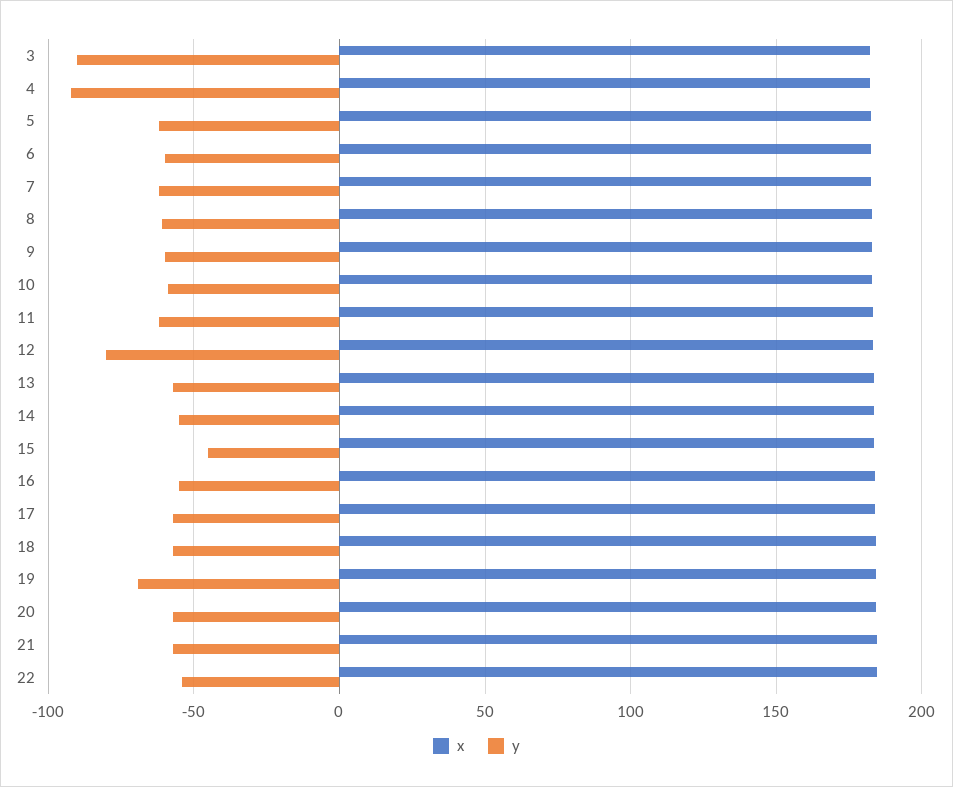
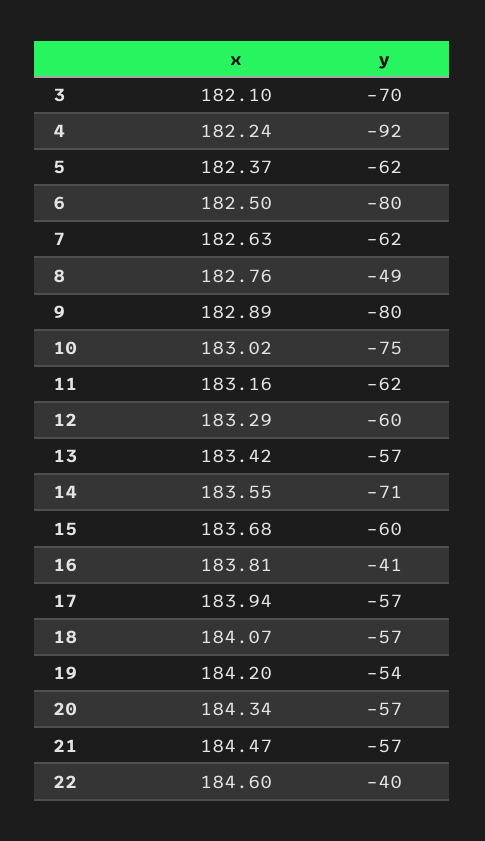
  {
    "x": {
      "3": 182.1,
      "4": 182.24,
      "5": 182.37,
      "6": 182.5,
      "7": 182.63,
      "8": 182.76,
      "9": 182.89,
      "10": 183.02,
      "11": 183.16,
      "12": 183.29,
      "13": 183.42,
      "14": 183.55,
      "15": 183.68,
      "16": 183.81,
      "17": 183.94,
      "18": 184.07,
      "19": 184.2,
      "20": 184.34,
      "21": 184.47,
      "22": 184.6
    },
    "y": {
-     "3": -90,
+     "3": -70,
      "4": -92,
      "5": -62,
-     "6": -60,
+     "6": -80,
      "7": -62,
-     "8": -60,
+     "8": -49,
-     "9": -60,
+     "9": -80,
-     "10": -60,
+     "10": -75,
      "11": -62,
-     "12": -80,
+     "12": -60,
      "13": -57,
-     "14": -55,
+     "14": -71,
-     "15": -45,
+     "15": -60,
-     "16": -55,
+     "16": -41,
      "17": -57,
      "18": -57,
-     "19": -70,
+     "19": -54,
      "20": -57,
      "21": -57,
-     "22": -55
+     "22": -40
    }
  }

